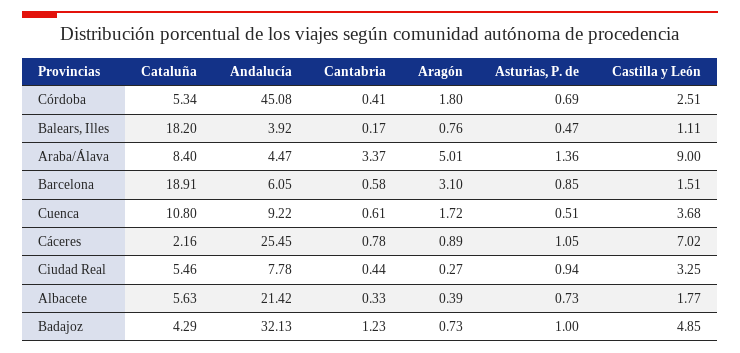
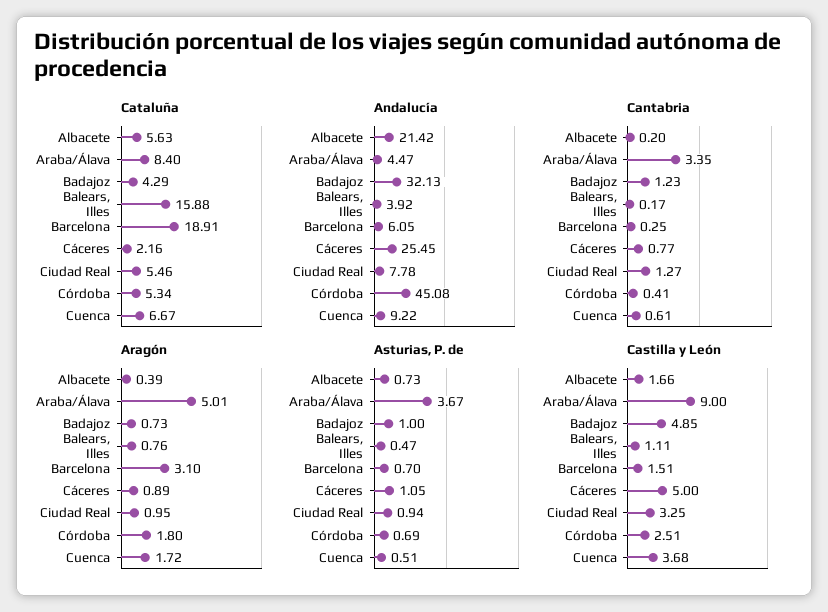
  {
    "Cataluña": {
      "Córdoba": 5.34,
-     "Balears, Illes": 18.2,
+     "Balears, Illes": 15.88,
      "Araba/Álava": 8.4,
      "Barcelona": 18.91,
-     "Cuenca": 10.8,
+     "Cuenca": 6.67,
      "Cáceres": 2.16,
      "Ciudad Real": 5.46,
      "Albacete": 5.63,
      "Badajoz": 4.29
    },
    "Andalucía": {
      "Córdoba": 45.08,
      "Balears, Illes": 3.92,
      "Araba/Álava": 4.47,
      "Barcelona": 6.05,
      "Cuenca": 9.22,
      "Cáceres": 25.45,
      "Ciudad Real": 7.78,
      "Albacete": 21.42,
      "Badajoz": 32.13
    },
    "Cantabria": {
      "Córdoba": 0.41,
      "Balears, Illes": 0.17,
-     "Araba/Álava": 3.37,
+     "Araba/Álava": 3.35,
-     "Barcelona": 0.58,
+     "Barcelona": 0.25,
      "Cuenca": 0.61,
-     "Cáceres": 0.78,
+     "Cáceres": 0.77,
-     "Ciudad Real": 0.44,
+     "Ciudad Real": 1.27,
-     "Albacete": 0.33,
+     "Albacete": 0.2,
      "Badajoz": 1.23
    },
    "Aragón": {
      "Córdoba": 1.8,
      "Balears, Illes": 0.76,
      "Araba/Álava": 5.01,
      "Barcelona": 3.1,
      "Cuenca": 1.72,
      "Cáceres": 0.89,
-     "Ciudad Real": 0.27,
+     "Ciudad Real": 0.95,
      "Albacete": 0.39,
      "Badajoz": 0.73
    },
    "Asturias, P. de": {
      "Córdoba": 0.69,
      "Balears, Illes": 0.47,
-     "Araba/Álava": 1.36,
+     "Araba/Álava": 3.67,
-     "Barcelona": 0.85,
+     "Barcelona": 0.7,
      "Cuenca": 0.51,
      "Cáceres": 1.05,
      "Ciudad Real": 0.94,
      "Albacete": 0.73,
      "Badajoz": 1
    },
    "Castilla y León": {
      "Córdoba": 2.51,
      "Balears, Illes": 1.11,
      "Araba/Álava": 9,
      "Barcelona": 1.51,
      "Cuenca": 3.68,
-     "Cáceres": 7.02,
+     "Cáceres": 5,
      "Ciudad Real": 3.25,
-     "Albacete": 1.77,
+     "Albacete": 1.66,
      "Badajoz": 4.85
    }
  }

